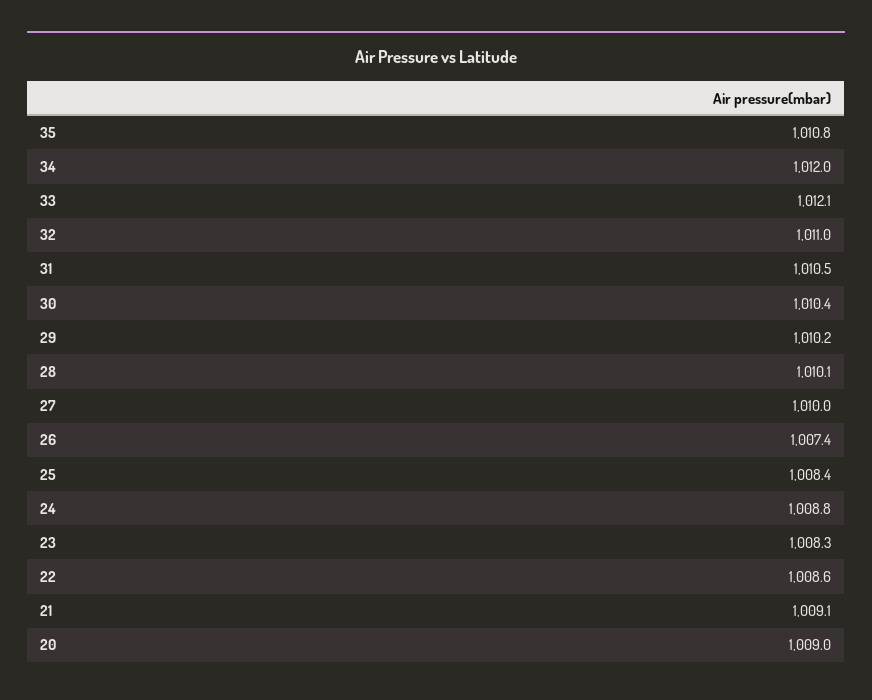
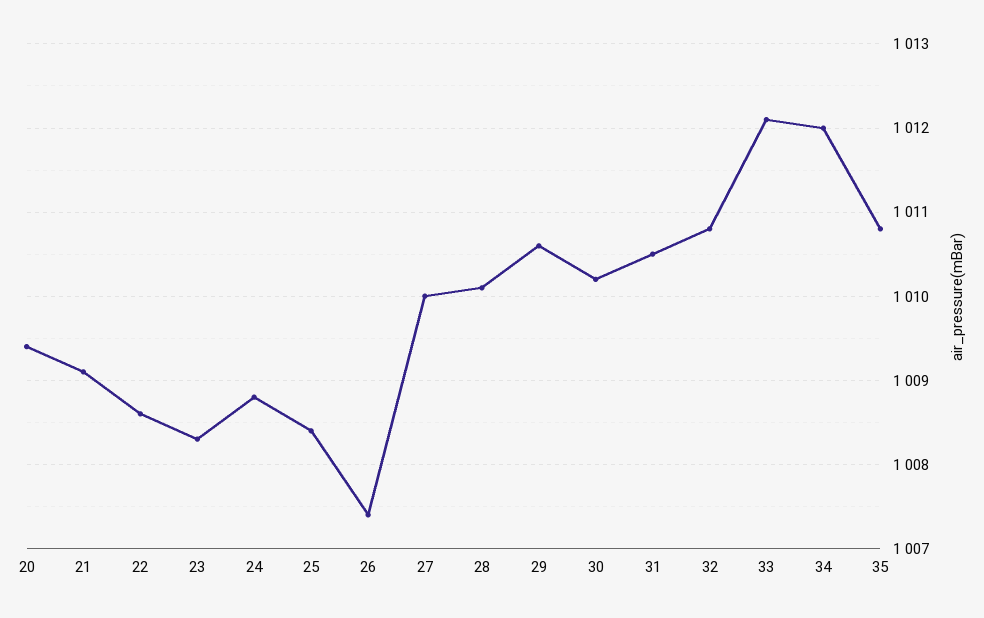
  {
    "35": 1010.8,
    "34": 1012,
    "33": 1012.1,
-   "32": 1011,
+   "32": 1010.8,
    "31": 1010.5,
-   "30": 1010.4,
+   "30": 1010.2,
-   "29": 1010.2,
+   "29": 1010.6,
    "28": 1010.1,
    "27": 1010,
    "26": 1007.4,
    "25": 1008.4,
    "24": 1008.8,
    "23": 1008.3,
    "22": 1008.6,
    "21": 1009.1,
-   "20": 1009
+   "20": 1009.4
  }

